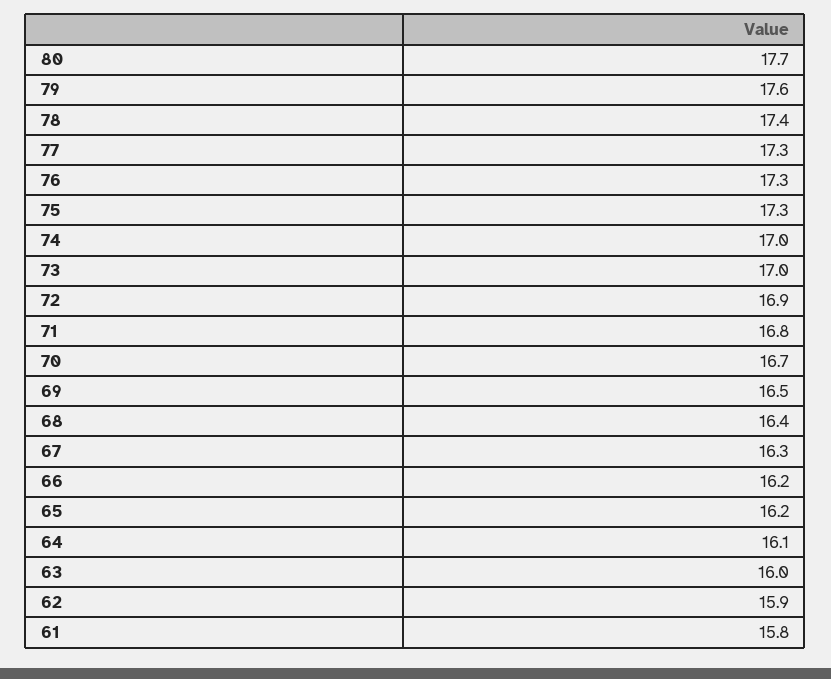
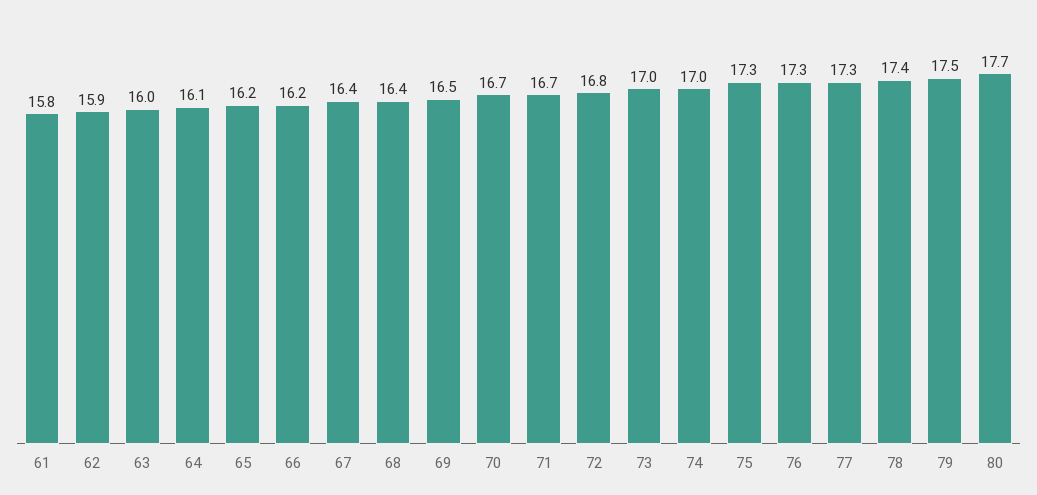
  {
    "80": 17.7,
-   "79": 17.6,
+   "79": 17.5,
    "78": 17.4,
    "77": 17.3,
    "76": 17.3,
    "75": 17.3,
    "74": 17,
    "73": 17,
-   "72": 16.9,
+   "72": 16.8,
-   "71": 16.8,
+   "71": 16.7,
    "70": 16.7,
    "69": 16.5,
    "68": 16.4,
-   "67": 16.3,
+   "67": 16.4,
    "66": 16.2,
    "65": 16.2,
    "64": 16.1,
    "63": 16,
    "62": 15.9,
    "61": 15.8
  }

